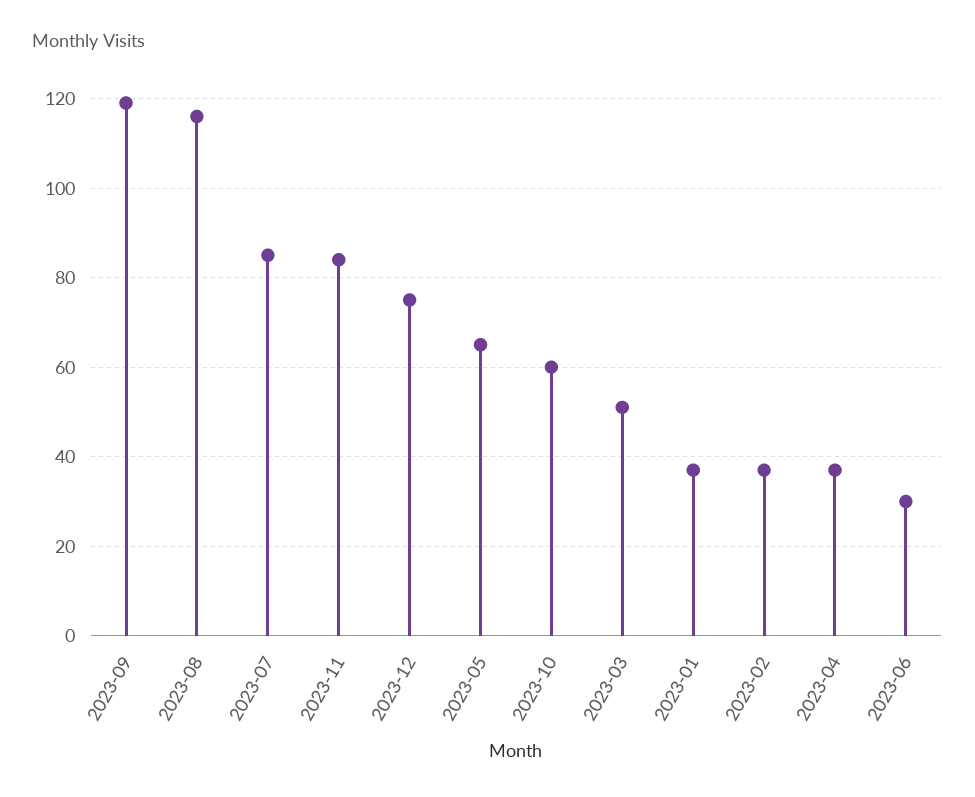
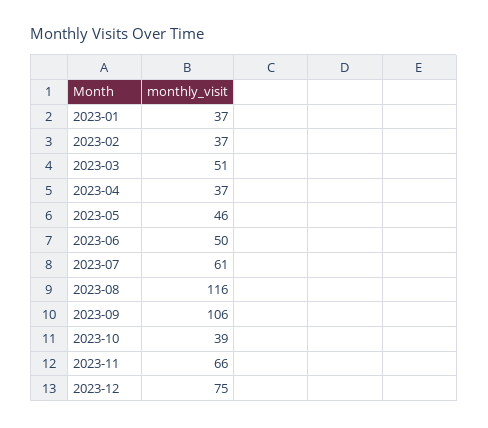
  {
-   "2023-09": 120,
+   "2023-09": 106,
    "2023-08": 116,
-   "2023-07": 85,
+   "2023-07": 61,
-   "2023-11": 85,
+   "2023-11": 66,
    "2023-12": 75,
-   "2023-05": 65,
+   "2023-05": 46,
-   "2023-10": 60,
+   "2023-10": 39,
    "2023-03": 51,
    "2023-01": 37,
    "2023-02": 37,
    "2023-04": 37,
-   "2023-06": 30
+   "2023-06": 50
  }

